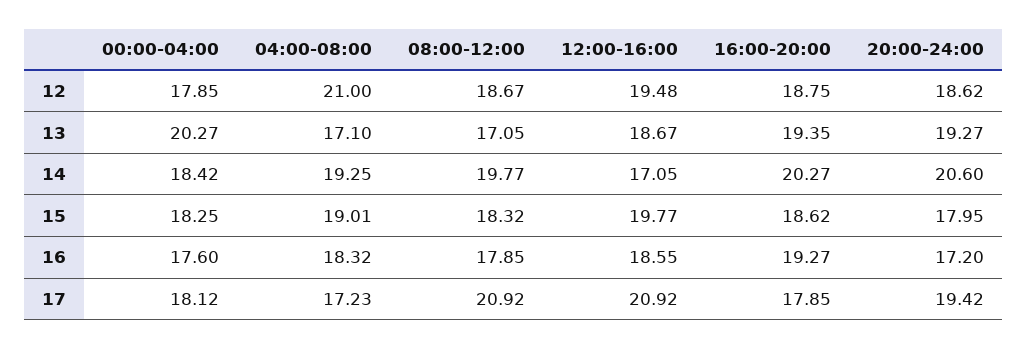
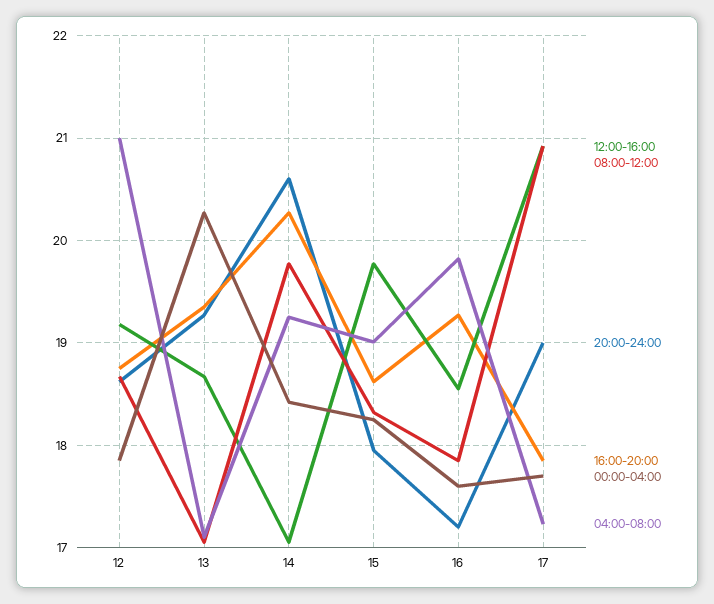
  {
    "00:00-04:00": {
      "12": 17.85,
      "13": 20.27,
      "14": 18.42,
      "15": 18.25,
      "16": 17.6,
-     "17": 18.12
+     "17": 17.7
    },
    "04:00-08:00": {
      "12": 21,
      "13": 17.1,
      "14": 19.25,
      "15": 19.01,
-     "16": 18.32,
+     "16": 19.8,
      "17": 17.23
    },
    "08:00-12:00": {
      "12": 18.67,
      "13": 17.05,
      "14": 19.77,
      "15": 18.32,
      "16": 17.85,
      "17": 20.92
    },
    "12:00-16:00": {
-     "12": 19.48,
+     "12": 19.2,
      "13": 18.67,
      "14": 17.05,
      "15": 19.77,
      "16": 18.55,
      "17": 20.92
    },
    "16:00-20:00": {
      "12": 18.75,
      "13": 19.35,
      "14": 20.27,
      "15": 18.62,
      "16": 19.27,
      "17": 17.85
    },
    "20:00-24:00": {
      "12": 18.62,
      "13": 19.27,
      "14": 20.6,
      "15": 17.95,
      "16": 17.2,
-     "17": 19.42
+     "17": 19
    }
  }

